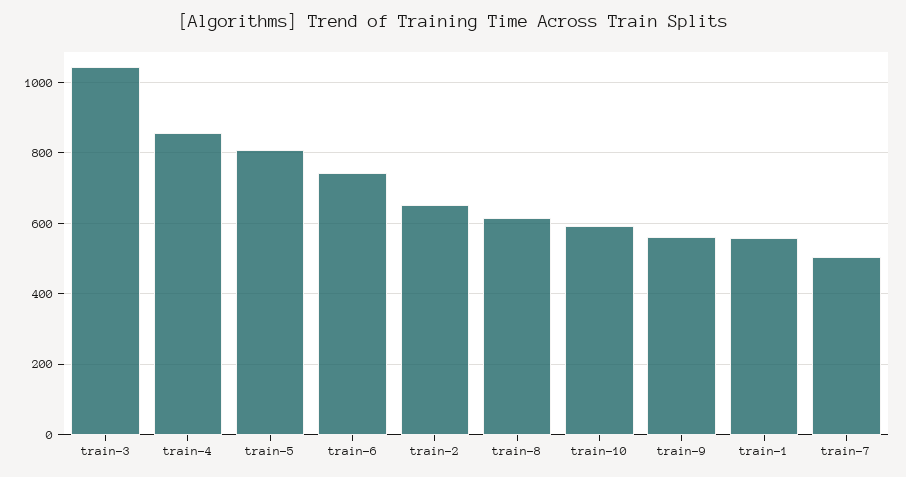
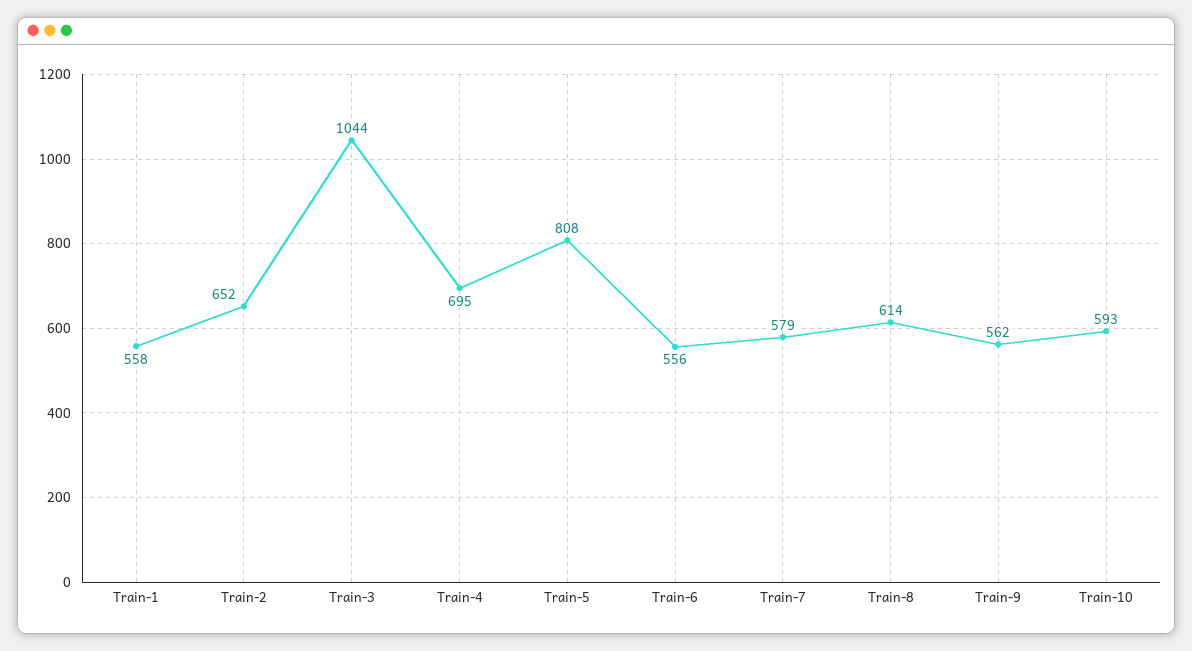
  {
    "train-3": 1044,
-   "train-4": 860,
+   "train-4": 695,
    "train-5": 808,
-   "train-6": 740,
+   "train-6": 556,
    "train-2": 652,
    "train-8": 614,
    "train-10": 593,
    "train-9": 562,
    "train-1": 558,
-   "train-7": 500
+   "train-7": 579
  }

